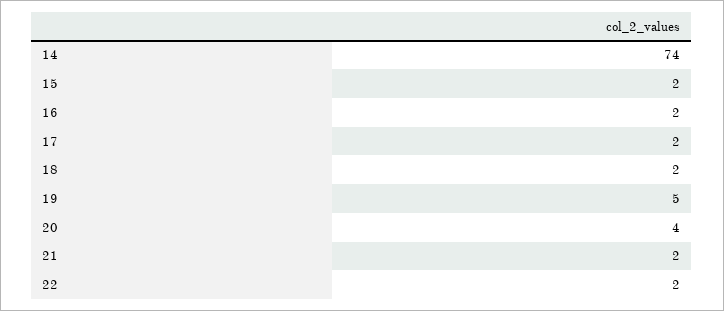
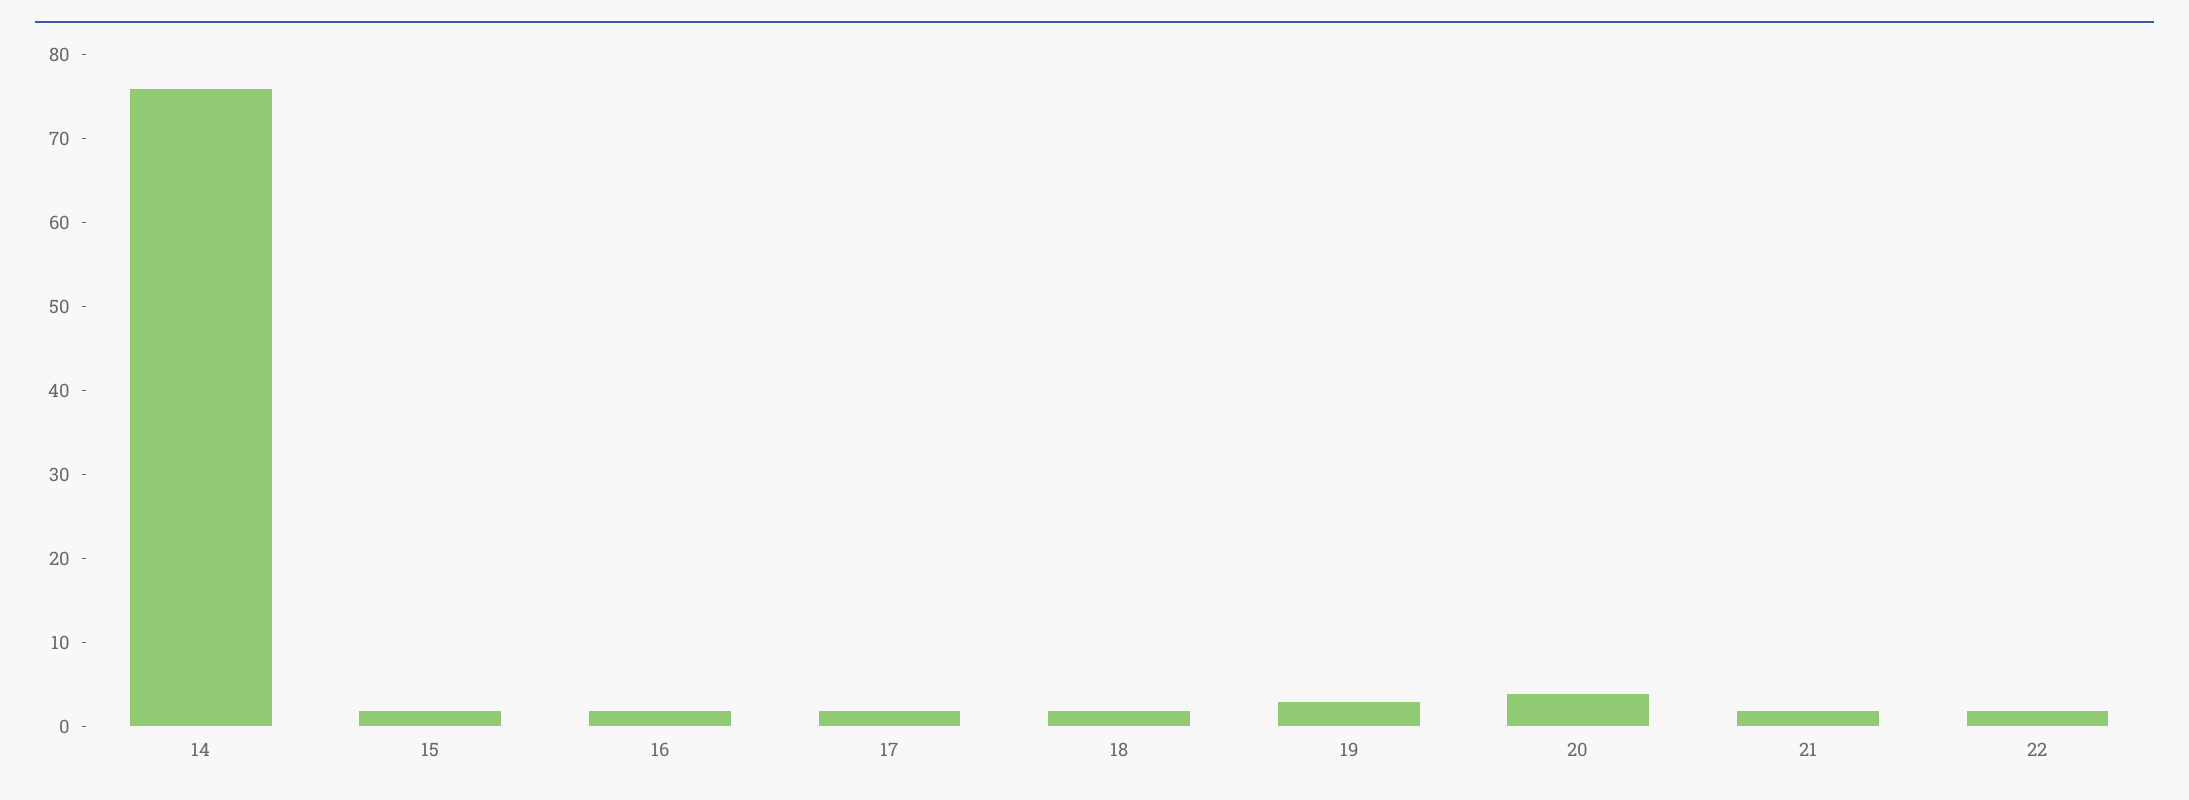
  {
-   "14": 74,
+   "14": 76,
    "15": 2,
    "16": 2,
    "17": 2,
    "18": 2,
-   "19": 5,
+   "19": 3,
    "20": 4,
    "21": 2,
    "22": 2
  }

